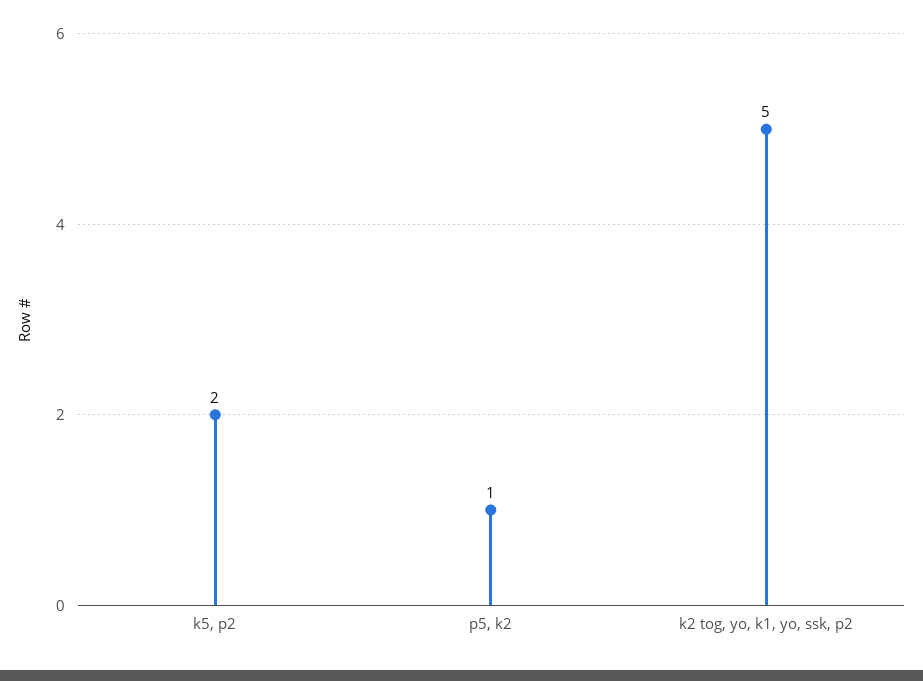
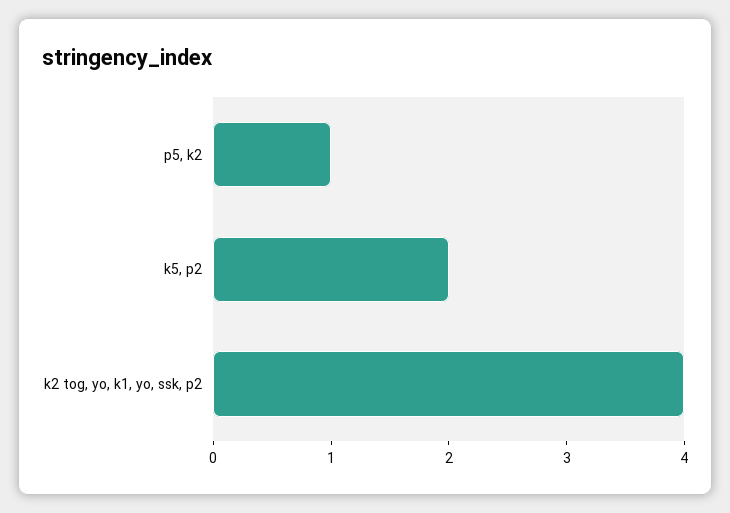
  {
    "k5, p2": 2,
    "p5, k2": 1,
-   "k2 tog, yo, k1, yo, ssk, p2": 5
+   "k2 tog, yo, k1, yo, ssk, p2": 4
  }

